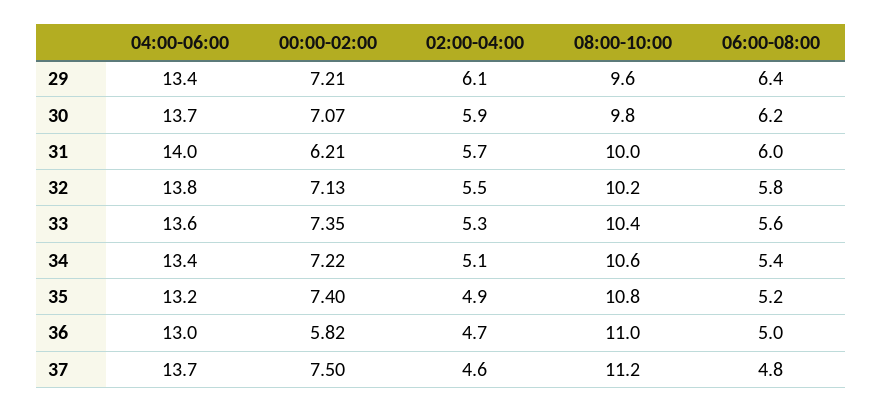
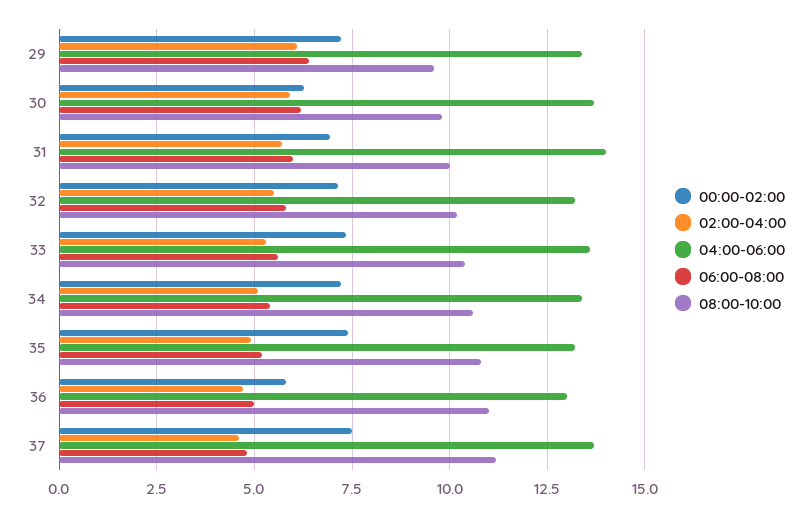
  {
    "04:00-06:00": {
      "29": 13.4,
      "30": 13.7,
      "31": 14,
-     "32": 13.8,
+     "32": 13.25,
      "33": 13.6,
      "34": 13.4,
      "35": 13.2,
      "36": 13,
      "37": 13.7
    },
    "00:00-02:00": {
      "29": 7.21,
-     "30": 7.07,
+     "30": 6.25,
-     "31": 6.21,
+     "31": 7,
      "32": 7.13,
      "33": 7.35,
      "34": 7.22,
      "35": 7.4,
      "36": 5.82,
      "37": 7.5
    },
    "02:00-04:00": {
      "29": 6.1,
      "30": 5.9,
      "31": 5.7,
      "32": 5.5,
      "33": 5.3,
      "34": 5.1,
      "35": 4.9,
      "36": 4.7,
      "37": 4.6
    },
    "08:00-10:00": {
      "29": 9.6,
      "30": 9.8,
      "31": 10,
      "32": 10.2,
      "33": 10.4,
      "34": 10.6,
      "35": 10.8,
      "36": 11,
      "37": 11.2
    },
    "06:00-08:00": {
      "29": 6.4,
      "30": 6.2,
      "31": 6,
      "32": 5.8,
      "33": 5.6,
      "34": 5.4,
      "35": 5.2,
      "36": 5,
      "37": 4.8
    }
  }

